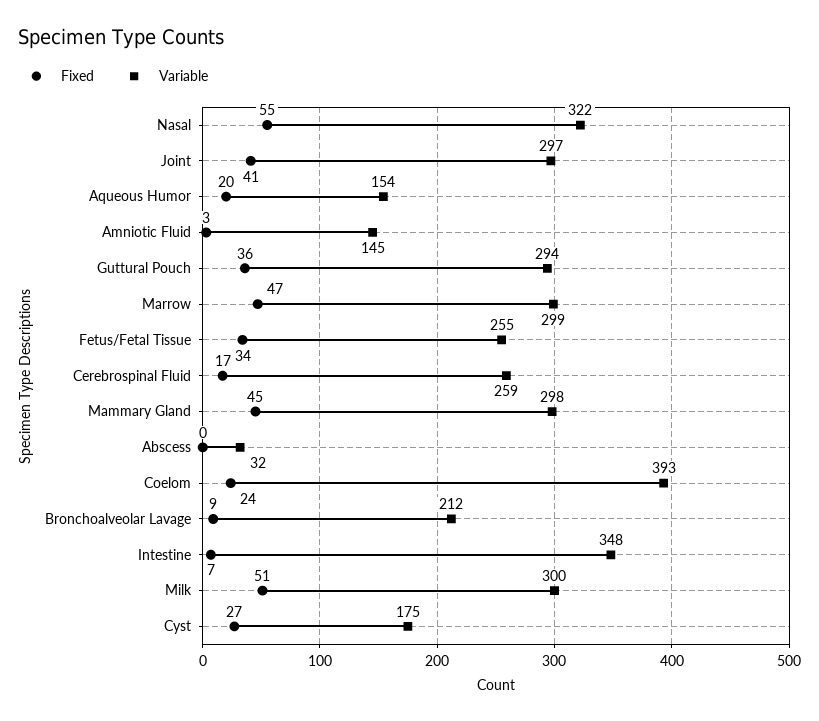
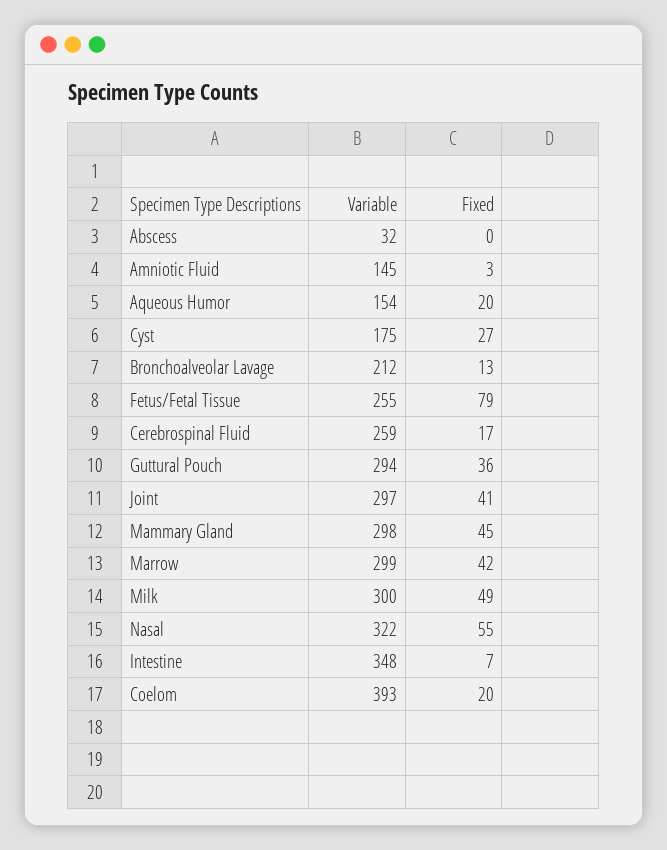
  {
    "Fixed": {
      "Nasal": 55,
      "Joint": 41,
      "Aqueous Humor": 20,
      "Amniotic Fluid": 3,
      "Guttural Pouch": 36,
-     "Marrow": 47,
+     "Marrow": 42,
-     "Fetus/Fetal Tissue": 34,
+     "Fetus/Fetal Tissue": 79,
      "Cerebrospinal Fluid": 17,
      "Mammary Gland": 45,
      "Abscess": 0,
-     "Coelom": 24,
+     "Coelom": 20,
-     "Bronchoalveolar Lavage": 9,
+     "Bronchoalveolar Lavage": 13,
      "Intestine": 7,
-     "Milk": 51,
+     "Milk": 49,
      "Cyst": 27
    },
    "Variable": {
      "Nasal": 322,
      "Joint": 297,
      "Aqueous Humor": 154,
      "Amniotic Fluid": 145,
      "Guttural Pouch": 294,
      "Marrow": 299,
      "Fetus/Fetal Tissue": 255,
      "Cerebrospinal Fluid": 259,
      "Mammary Gland": 298,
      "Abscess": 32,
      "Coelom": 393,
      "Bronchoalveolar Lavage": 212,
      "Intestine": 348,
      "Milk": 300,
      "Cyst": 175
    }
  }

